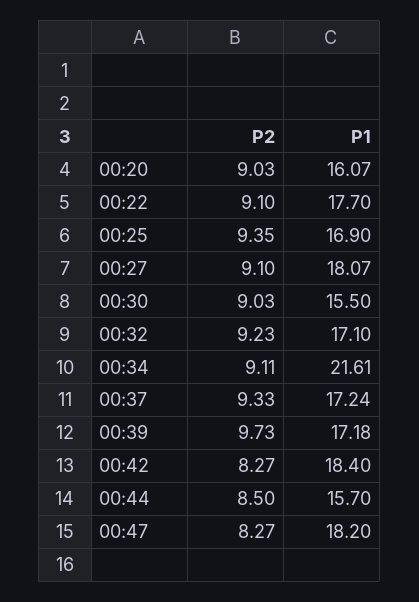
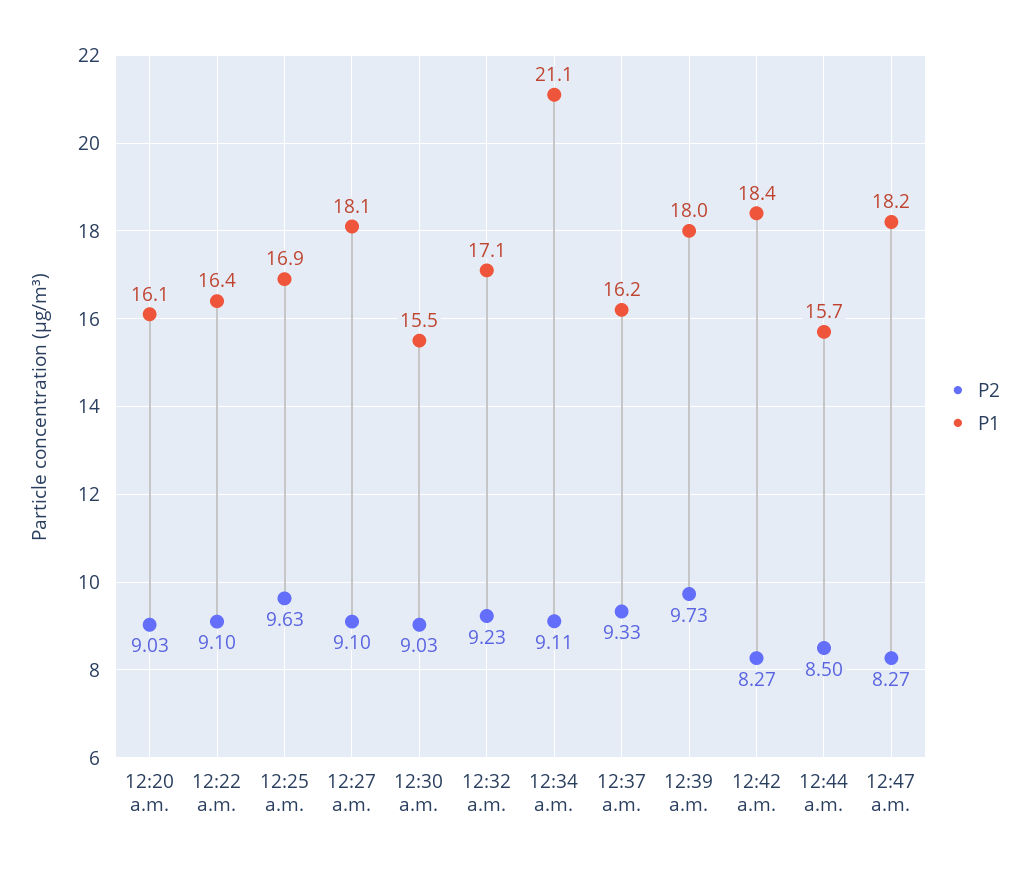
  {
    "P2": {
      "00:20": 9.03,
      "00:22": 9.1,
-     "00:25": 9.35,
+     "00:25": 9.63,
      "00:27": 9.1,
      "00:30": 9.03,
      "00:32": 9.23,
      "00:34": 9.11,
      "00:37": 9.33,
      "00:39": 9.73,
      "00:42": 8.27,
      "00:44": 8.5,
      "00:47": 8.27
    },
    "P1": {
      "00:20": 16.07,
-     "00:22": 17.7,
+     "00:22": 16.4,
      "00:25": 16.9,
      "00:27": 18.07,
      "00:30": 15.5,
      "00:32": 17.1,
-     "00:34": 21.61,
+     "00:34": 21.1,
-     "00:37": 17.24,
+     "00:37": 16.2,
-     "00:39": 17.18,
+     "00:39": 18,
      "00:42": 18.4,
      "00:44": 15.7,
      "00:47": 18.2
    }
  }

